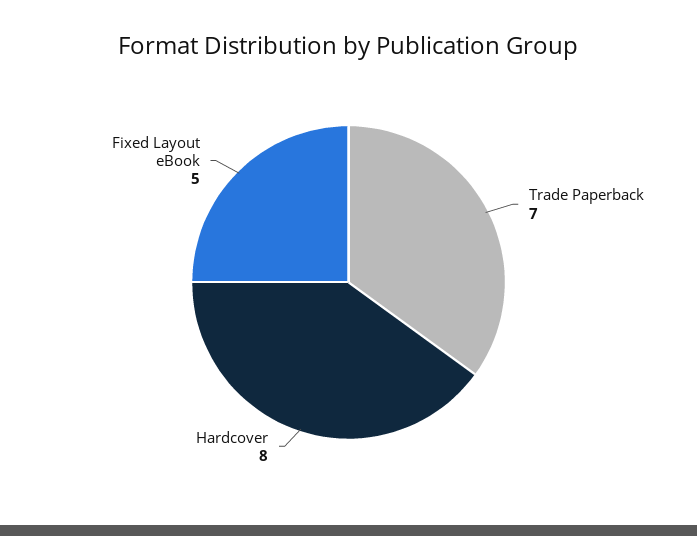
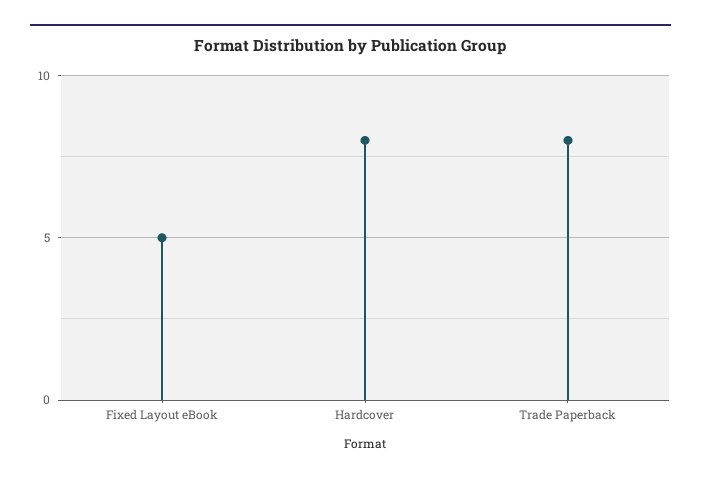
  {
-   "Trade Paperback": 7,
+   "Trade Paperback": 8,
    "Hardcover": 8,
    "Fixed Layout eBook": 5
  }

